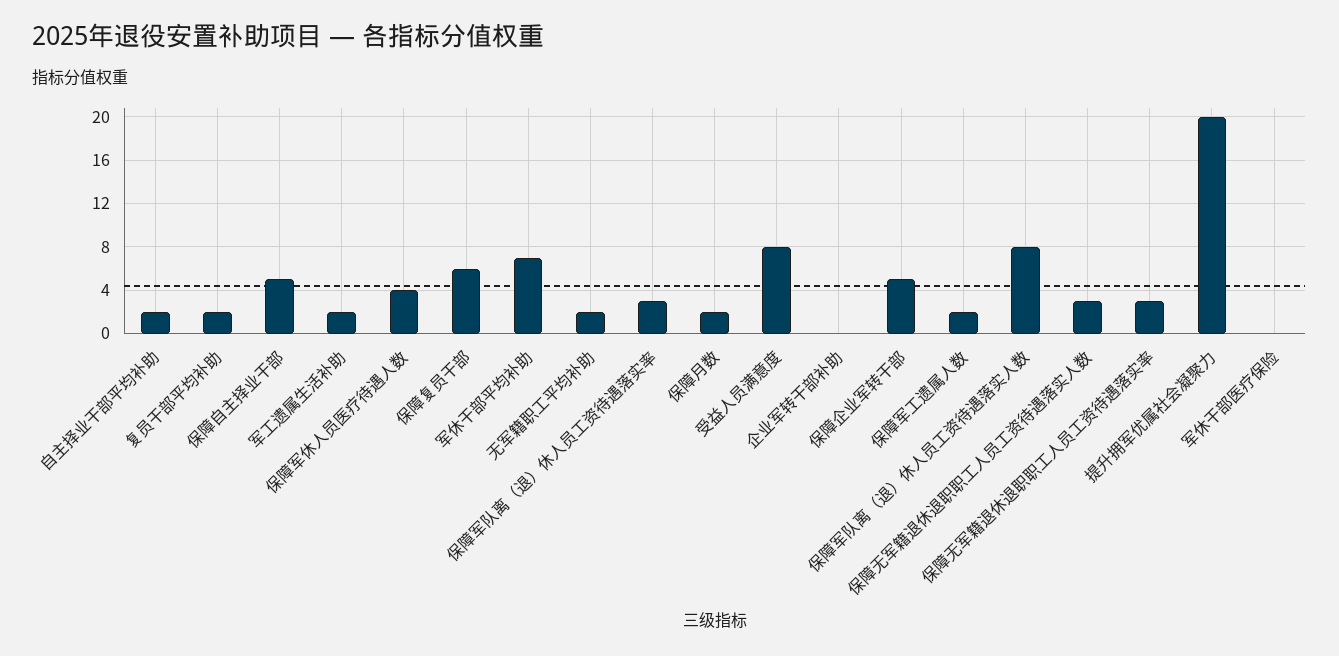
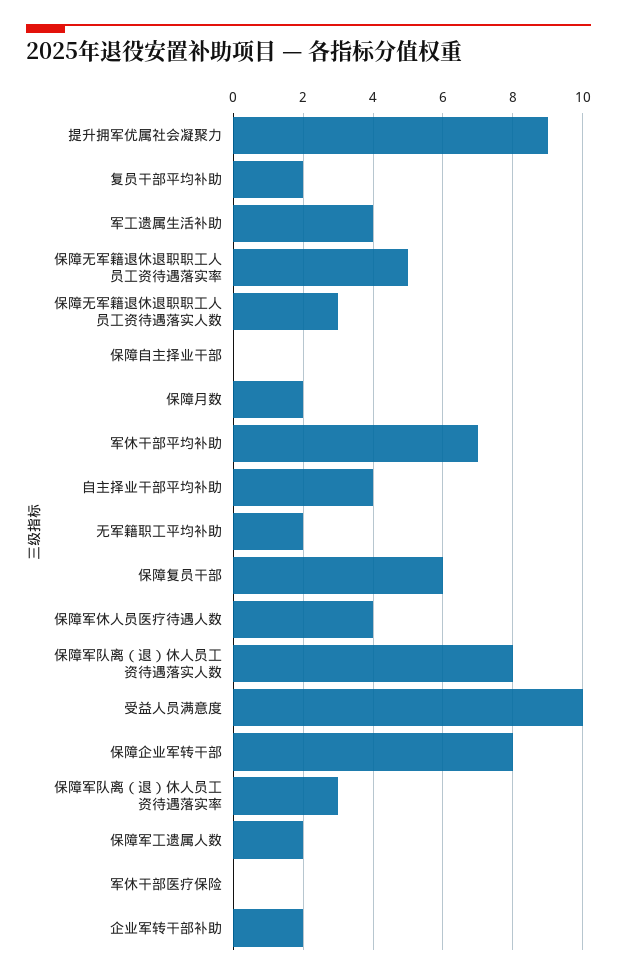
  {
-   "自主择业干部平均补助": 2,
+   "自主择业干部平均补助": 4,
    "复员干部平均补助": 2,
-   "保障自主择业干部": 5,
+   "保障自主择业干部": 0,
-   "军工遗属生活补助": 2,
+   "军工遗属生活补助": 4,
    "保障军休人员医疗待遇人数": 4,
    "保障复员干部": 6,
    "军休干部平均补助": 7,
    "无军籍职工平均补助": 2,
    "保障军队离（退）休人员工资待遇落实率": 3,
    "保障月数": 2,
-   "受益人员满意度": 8,
+   "受益人员满意度": 10,
-   "企业军转干部补助": 0,
+   "企业军转干部补助": 2,
-   "保障企业军转干部": 5,
+   "保障企业军转干部": 8,
    "保障军工遗属人数": 2,
    "保障军队离（退）休人员工资待遇落实人数": 8,
    "保障无军籍退休退职职工人员工资待遇落实人数": 3,
-   "保障无军籍退休退职职工人员工资待遇落实率": 3,
+   "保障无军籍退休退职职工人员工资待遇落实率": 5,
-   "提升拥军优属社会凝聚力": 20,
+   "提升拥军优属社会凝聚力": 9,
    "军休干部医疗保险": 0
  }

